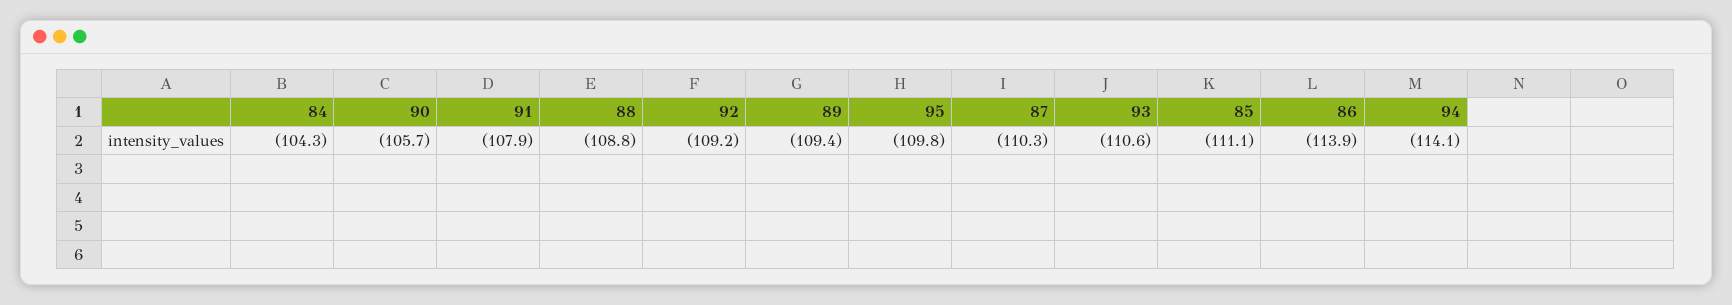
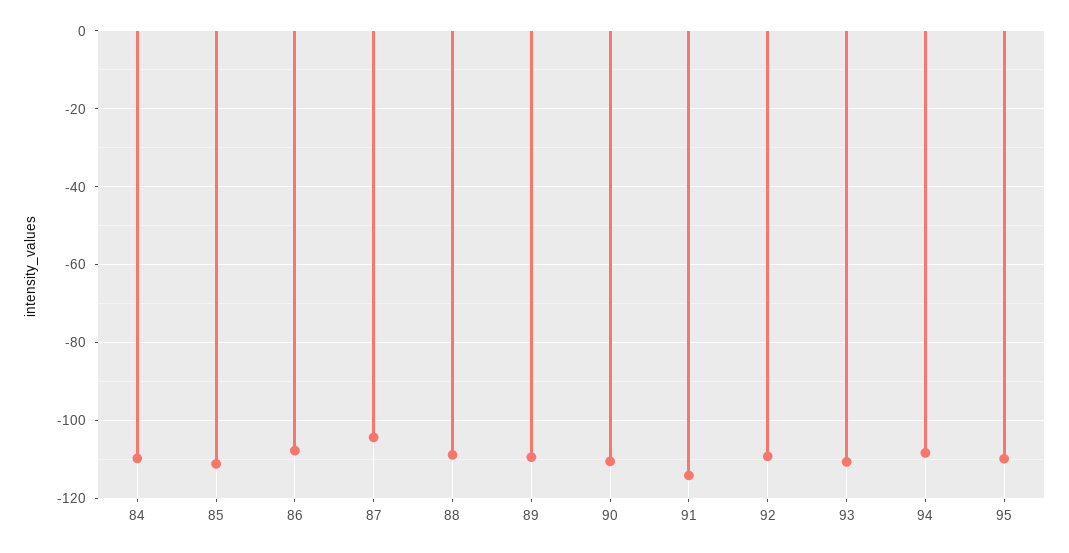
  {
-   "84": -104.3,
+   "84": -110,
-   "90": -105.7,
+   "90": -110,
-   "91": -107.9,
+   "91": -114,
    "88": -108.8,
    "92": -109.2,
    "89": -109.4,
    "95": -109.8,
-   "87": -110.3,
+   "87": -104,
    "93": -110.6,
    "85": -111.1,
-   "86": -113.9,
+   "86": -108,
-   "94": -114.1
+   "94": -108
  }

